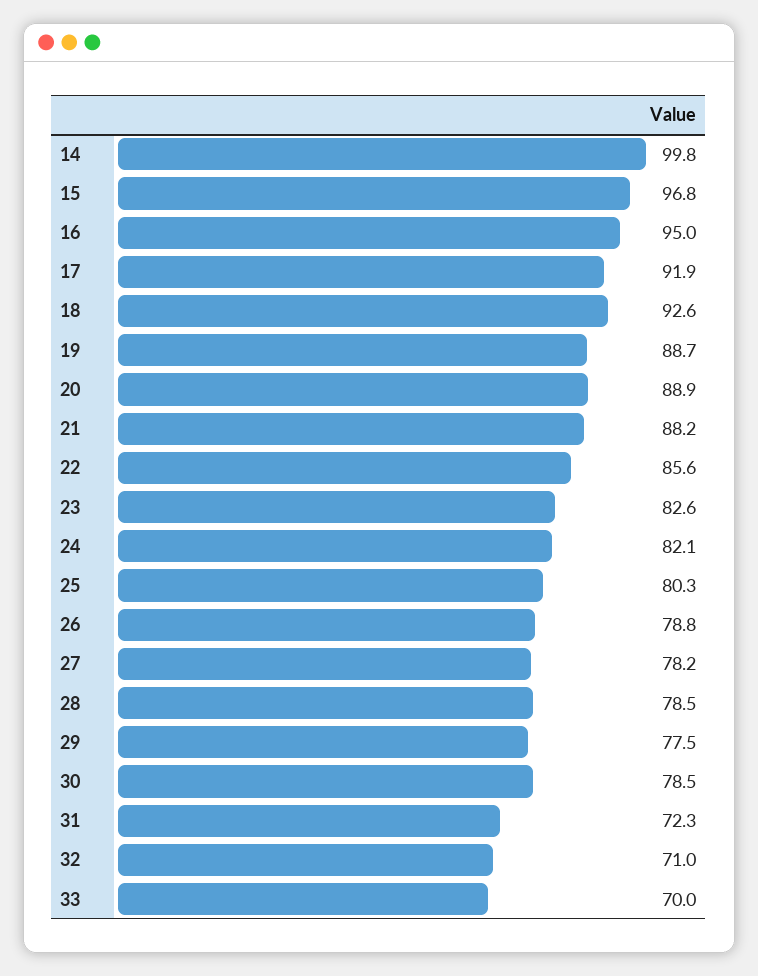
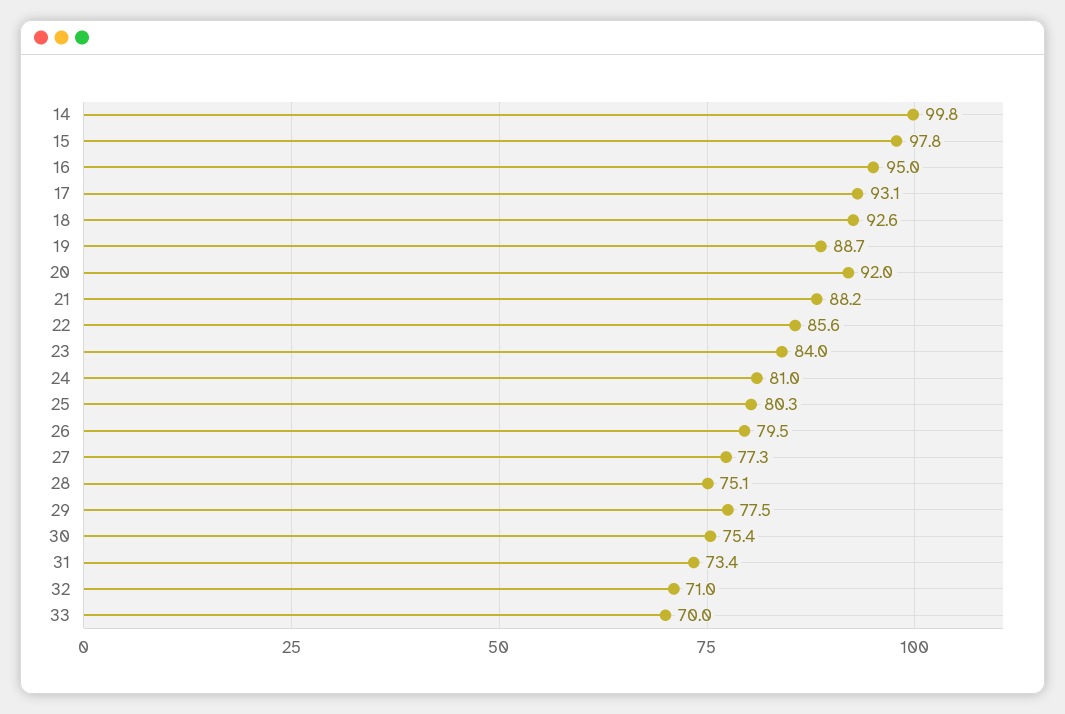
  {
    "14": 99.8,
-   "15": 96.8,
+   "15": 97.8,
    "16": 95,
-   "17": 91.9,
+   "17": 93.1,
    "18": 92.6,
    "19": 88.7,
-   "20": 88.9,
+   "20": 92,
    "21": 88.2,
    "22": 85.6,
-   "23": 82.6,
+   "23": 84,
-   "24": 82.1,
+   "24": 81,
    "25": 80.3,
-   "26": 78.8,
+   "26": 79.5,
-   "27": 78.2,
+   "27": 77.3,
-   "28": 78.5,
+   "28": 75.1,
    "29": 77.5,
-   "30": 78.5,
+   "30": 75.4,
-   "31": 72.3,
+   "31": 73.4,
    "32": 71,
    "33": 70
  }

